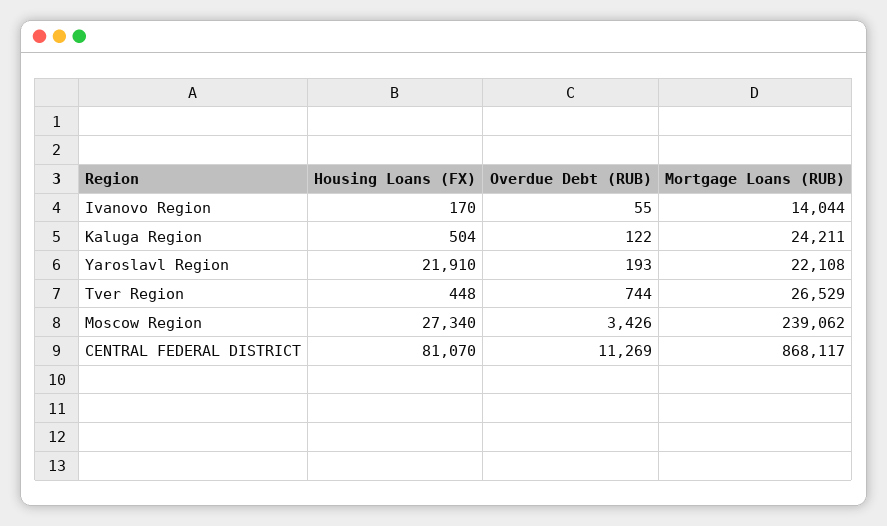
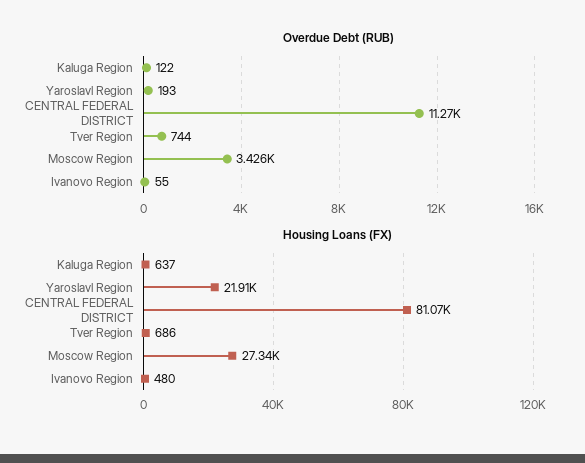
  {
    "Housing Loans (FX)": {
-     "Ivanovo Region": 170,
+     "Ivanovo Region": 480,
-     "Kaluga Region": 504,
+     "Kaluga Region": 637,
      "Yaroslavl Region": 21910,
-     "Tver Region": 448,
+     "Tver Region": 686,
      "Moscow Region": 27340,
      "CENTRAL FEDERAL DISTRICT": 81070
    },
    "Overdue Debt (RUB)": {
      "Ivanovo Region": 55,
      "Kaluga Region": 122,
      "Yaroslavl Region": 193,
      "Tver Region": 744,
      "Moscow Region": 3426,
      "CENTRAL FEDERAL DISTRICT": 11269
-   },
+   }
-   "Mortgage Loans (RUB)": {
-     "Ivanovo Region": 14044,
-     "Kaluga Region": 24211,
-     "Yaroslavl Region": 22108,
-     "Tver Region": 26529,
-     "Moscow Region": 239062,
-     "CENTRAL FEDERAL DISTRICT": 868117
-   }
  }

